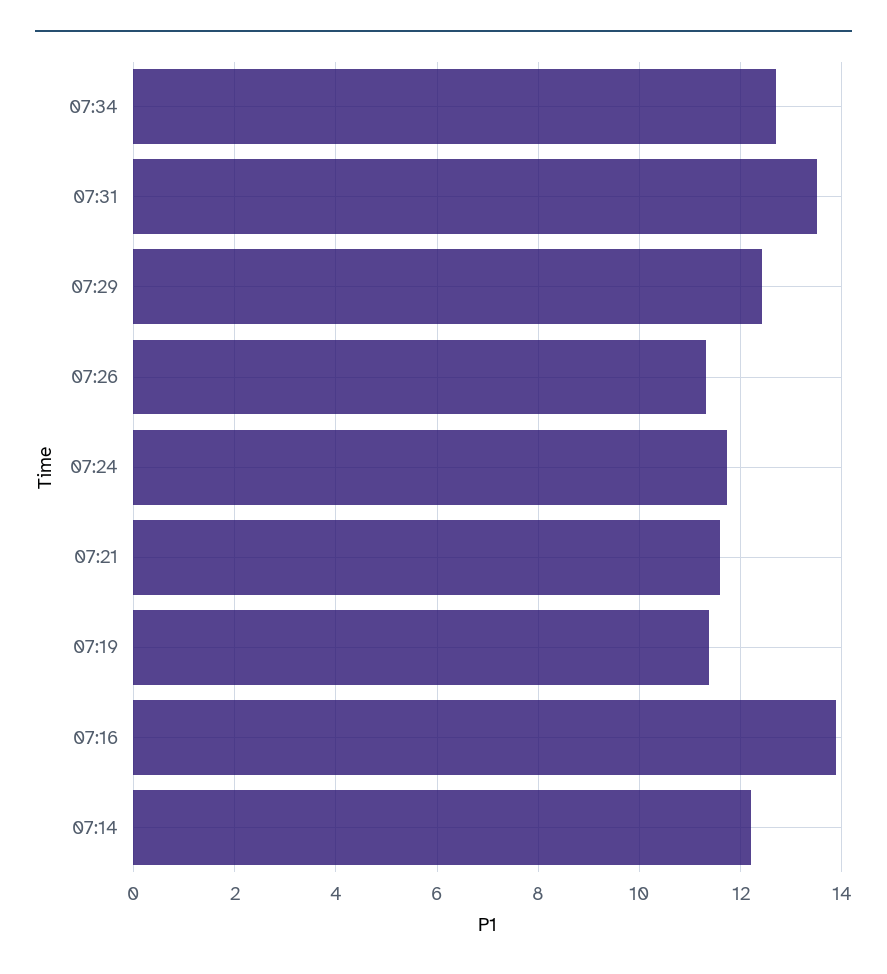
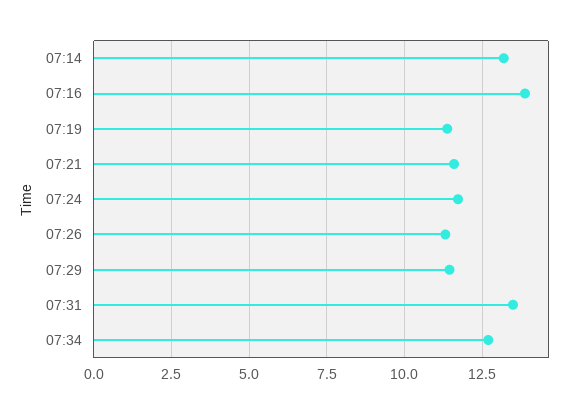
  {
    "07:34": 12.8,
    "07:31": 13.6,
-   "07:29": 12.4,
+   "07:29": 11.5,
    "07:26": 11.4,
    "07:24": 11.8,
    "07:21": 11.6,
    "07:19": 11.4,
    "07:16": 13.8,
-   "07:14": 12.2
+   "07:14": 13.25
  }

